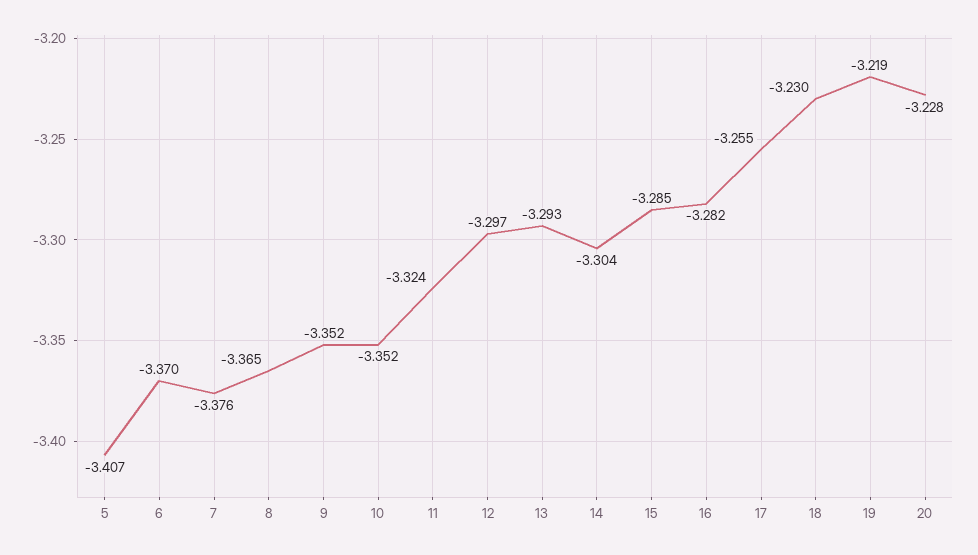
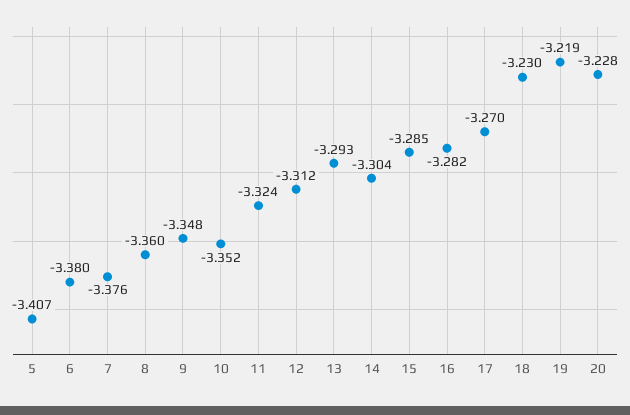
  {
    "5": -3.407,
-   "6": -3.37,
+   "6": -3.38,
    "7": -3.376,
-   "8": -3.365,
+   "8": -3.36,
-   "9": -3.352,
+   "9": -3.348,
    "10": -3.352,
    "11": -3.324,
-   "12": -3.297,
+   "12": -3.312,
    "13": -3.293,
    "14": -3.304,
    "15": -3.285,
    "16": -3.282,
-   "17": -3.255,
+   "17": -3.27,
    "18": -3.23,
    "19": -3.219,
    "20": -3.228
  }

